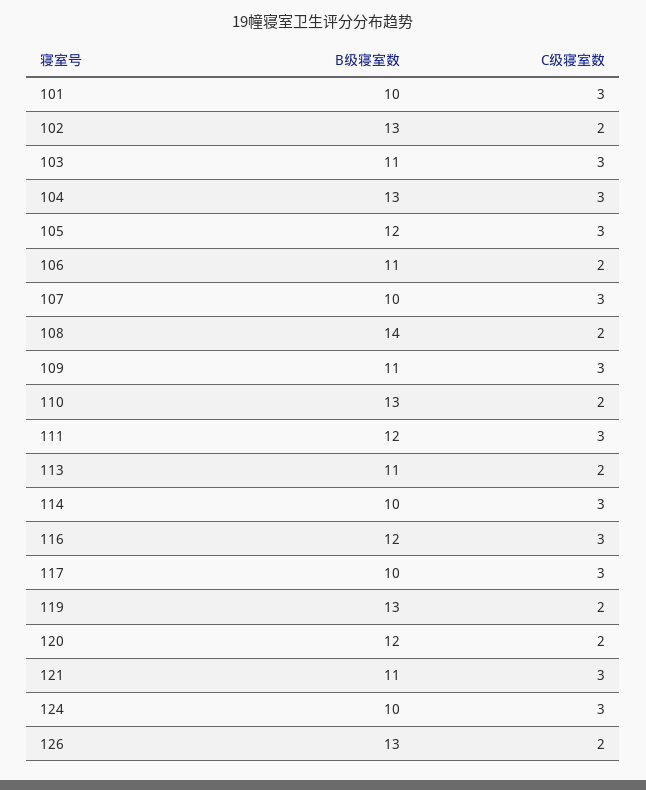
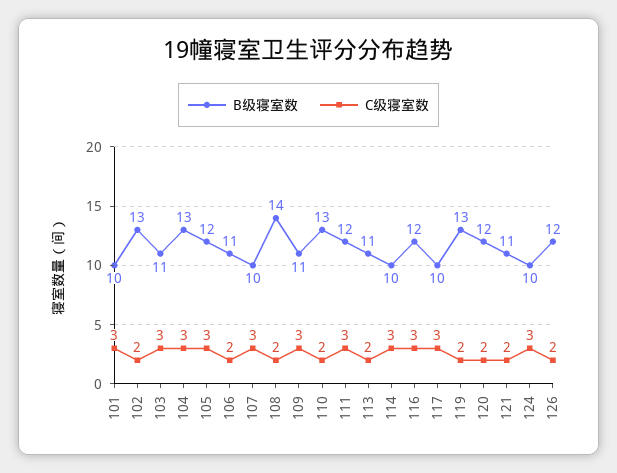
  {
    "B级寝室数": {
      "101": 10,
      "102": 13,
      "103": 11,
      "104": 13,
      "105": 12,
      "106": 11,
      "107": 10,
      "108": 14,
      "109": 11,
      "110": 13,
      "111": 12,
      "113": 11,
      "114": 10,
      "116": 12,
      "117": 10,
      "119": 13,
      "120": 12,
      "121": 11,
      "124": 10,
-     "126": 13
+     "126": 12
    },
    "C级寝室数": {
      "101": 3,
      "102": 2,
      "103": 3,
      "104": 3,
      "105": 3,
      "106": 2,
      "107": 3,
      "108": 2,
      "109": 3,
      "110": 2,
      "111": 3,
      "113": 2,
      "114": 3,
      "116": 3,
      "117": 3,
      "119": 2,
      "120": 2,
-     "121": 3,
+     "121": 2,
      "124": 3,
      "126": 2
    }
  }

